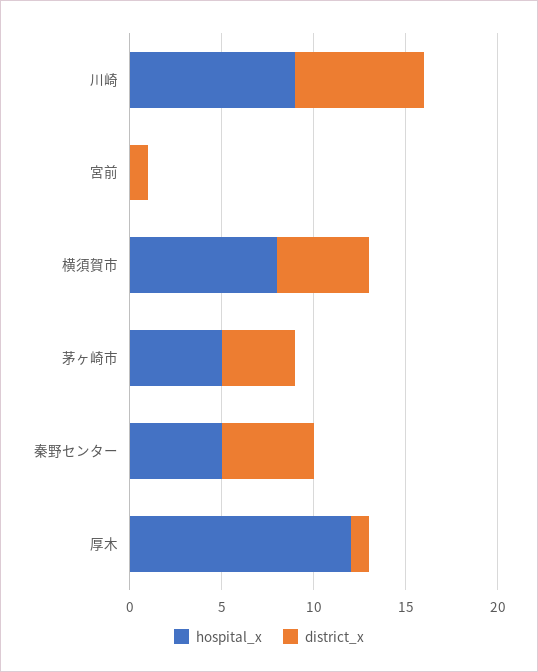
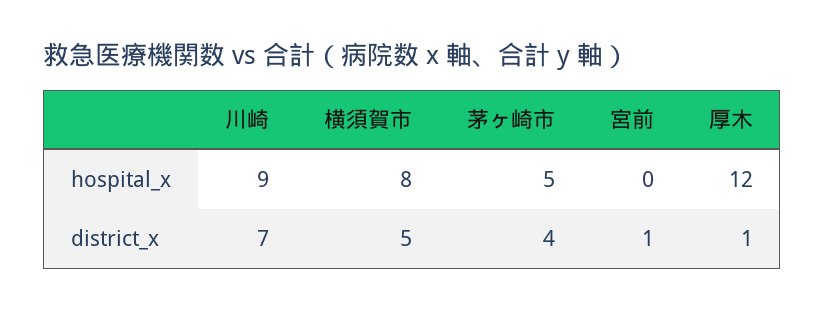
  {
    "hospital_x": {
      "川崎": 9,
      "宮前": 0,
      "横須賀市": 8,
      "茅ヶ崎市": 5,
-     "秦野センター": 5,
      "厚木": 12
    },
    "district_x": {
      "川崎": 7,
      "宮前": 1,
      "横須賀市": 5,
      "茅ヶ崎市": 4,
-     "秦野センター": 5,
      "厚木": 1
    }
  }

